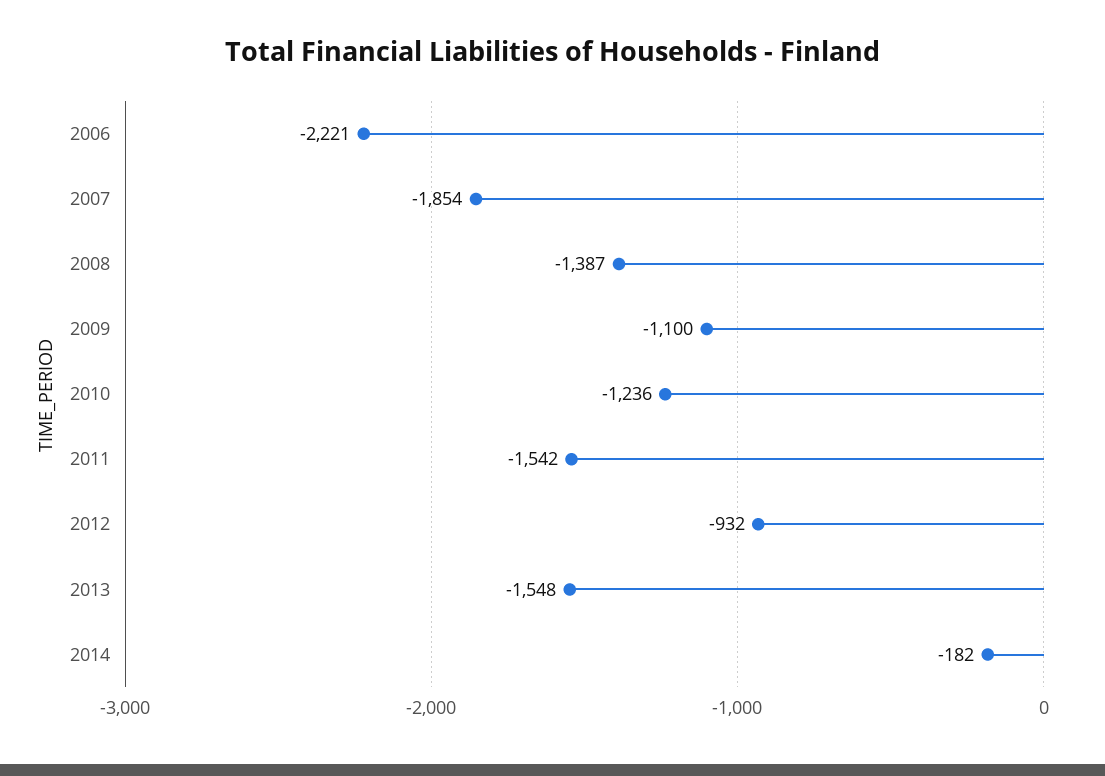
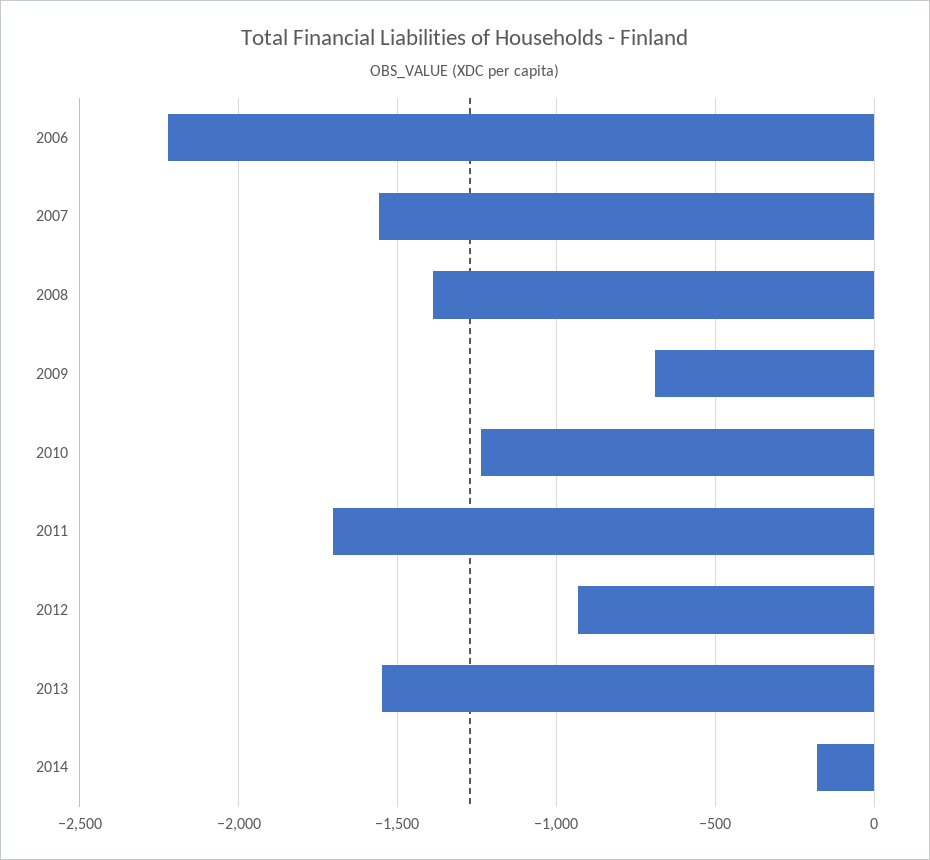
  {
    "2006": -2221,
-   "2007": -1854,
+   "2007": -1550,
    "2008": -1387,
-   "2009": -1100,
+   "2009": -700,
    "2010": -1236,
-   "2011": -1542,
+   "2011": -1700,
    "2012": -932,
    "2013": -1548,
    "2014": -182
  }

